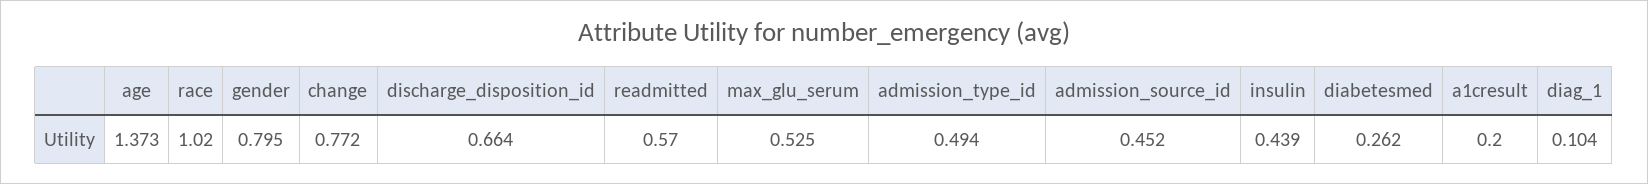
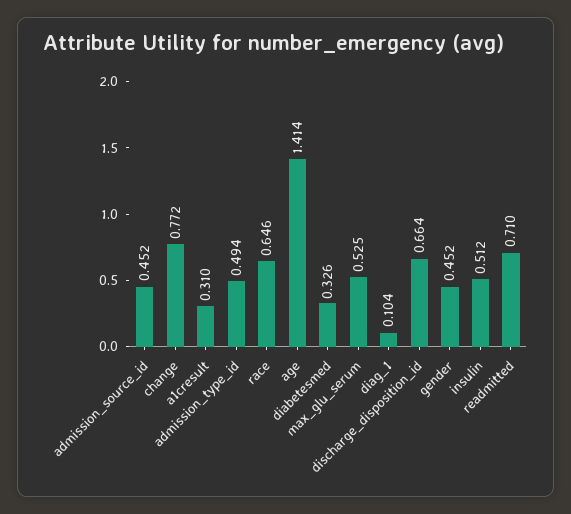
  {
-   "age": 1.373,
+   "age": 1.414,
-   "race": 1.02,
+   "race": 0.646,
-   "gender": 0.795,
+   "gender": 0.452,
    "change": 0.772,
    "discharge_disposition_id": 0.664,
-   "readmitted": 0.57,
+   "readmitted": 0.71,
    "max_glu_serum": 0.525,
    "admission_type_id": 0.494,
    "admission_source_id": 0.452,
-   "insulin": 0.439,
+   "insulin": 0.512,
-   "diabetesmed": 0.262,
+   "diabetesmed": 0.326,
-   "a1cresult": 0.2,
+   "a1cresult": 0.31,
    "diag_1": 0.104
  }

